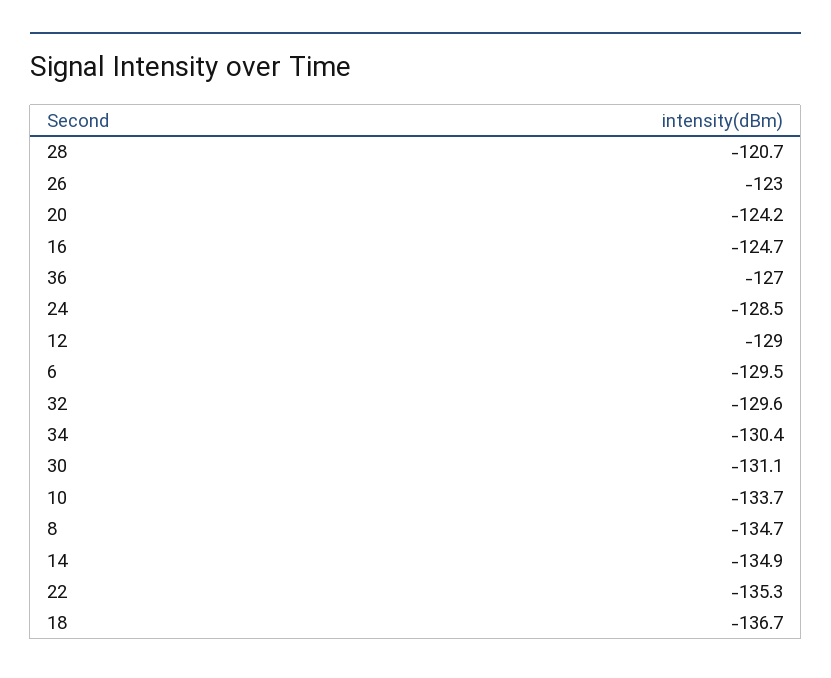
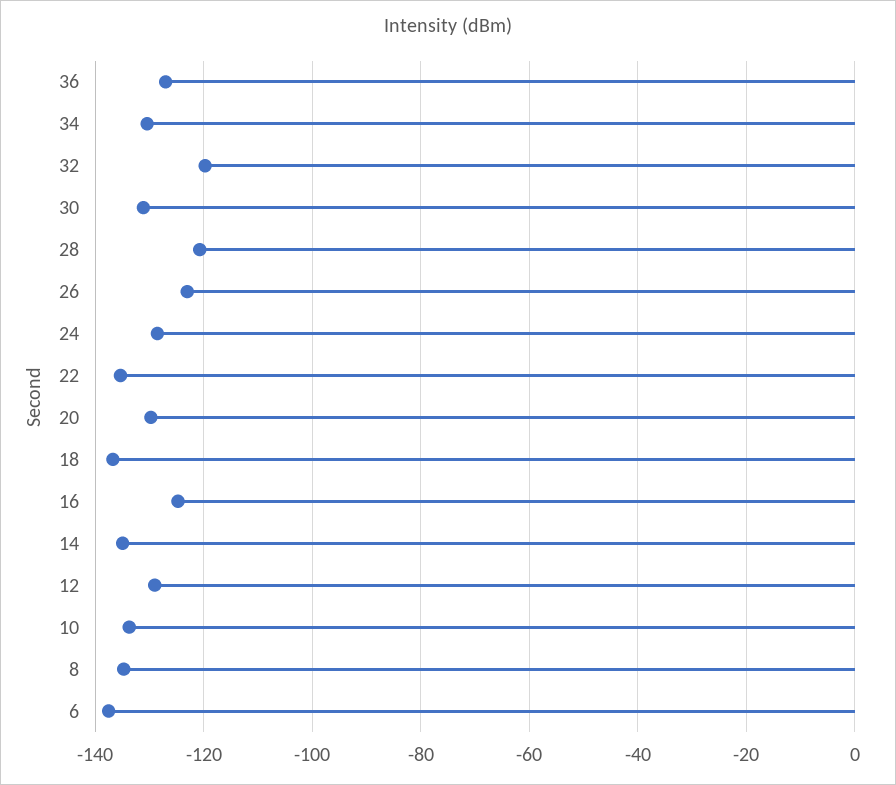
  {
    "28": -120.7,
    "26": -123,
-   "20": -124.2,
+   "20": -130,
    "16": -124.7,
    "36": -127,
    "24": -128.5,
    "12": -129,
-   "6": -129.5,
+   "6": -138,
-   "32": -129.6,
+   "32": -120,
    "34": -130.4,
    "30": -131.1,
    "10": -133.7,
    "8": -134.7,
    "14": -134.9,
    "22": -135.3,
    "18": -136.7
  }

